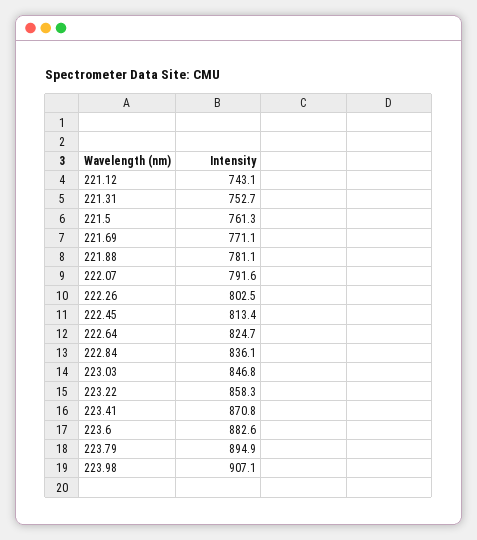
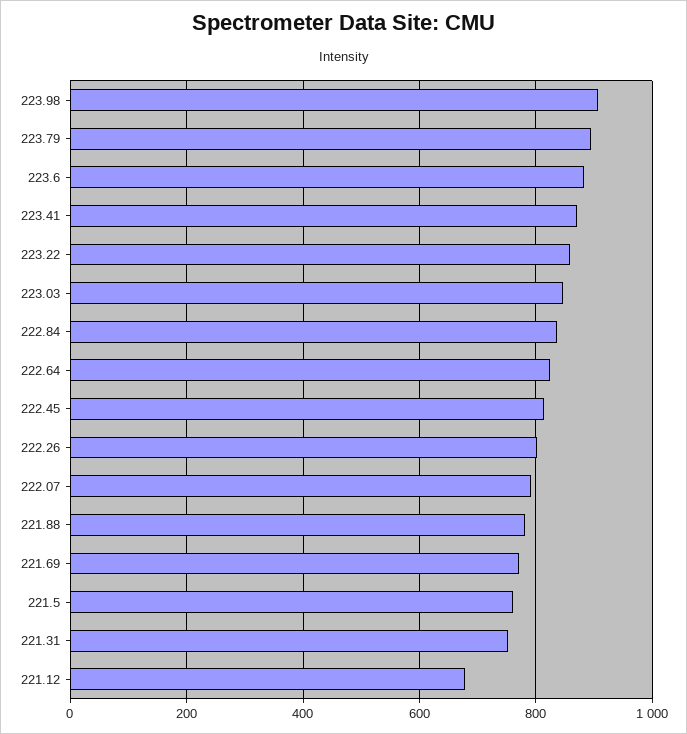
  {
-   "221.12": 743.1,
+   "221.12": 680,
    "221.31": 752.7,
    "221.5": 761.3,
    "221.69": 771.1,
    "221.88": 781.1,
    "222.07": 791.6,
    "222.26": 802.5,
    "222.45": 813.4,
    "222.64": 824.7,
    "222.84": 836.1,
    "223.03": 846.8,
    "223.22": 858.3,
    "223.41": 870.8,
    "223.6": 882.6,
    "223.79": 894.9,
    "223.98": 907.1
  }

